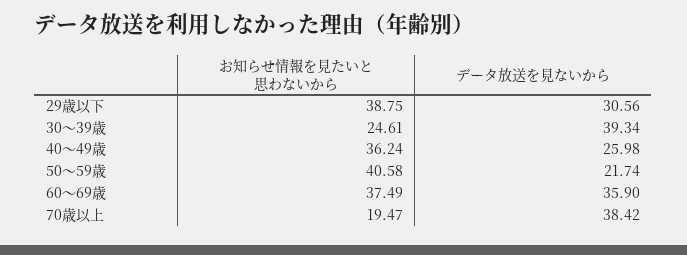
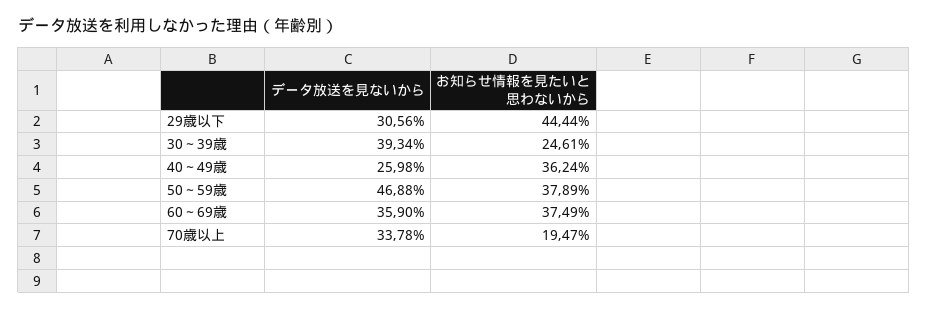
  {
    "お知らせ情報を見たいと思わないから": {
-     "29歳以下": 38.75,
+     "29歳以下": 44.44,
      "30～39歳": 24.61,
      "40～49歳": 36.24,
-     "50～59歳": 40.58,
+     "50～59歳": 37.89,
      "60～69歳": 37.49,
      "70歳以上": 19.47
    },
    "データ放送を見ないから": {
      "29歳以下": 30.56,
      "30～39歳": 39.34,
      "40～49歳": 25.98,
-     "50～59歳": 21.74,
+     "50～59歳": 46.88,
      "60～69歳": 35.9,
-     "70歳以上": 38.42
+     "70歳以上": 33.78
    }
  }

